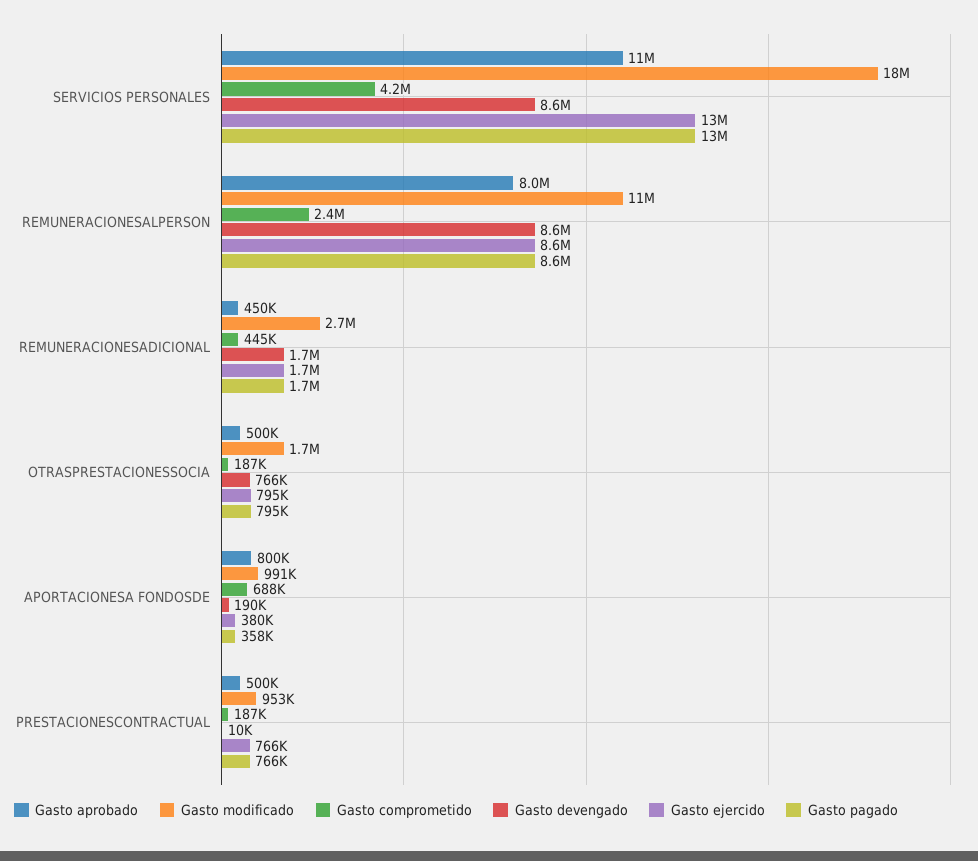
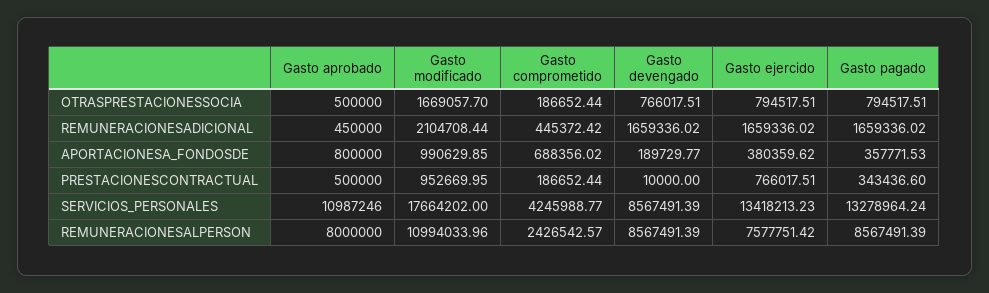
  {
    "Gasto aprobado": {
      "SERVICIOS PERSONALES": 10987246,
      "REMUNERACIONESALPERSON": 8000000,
      "REMUNERACIONESADICIONAL": 450000,
      "OTRASPRESTACIONESSOCIA": 500000,
      "APORTACIONESA FONDOSDE": 800000,
      "PRESTACIONESCONTRACTUAL": 500000
    },
    "Gasto modificado": {
      "SERVICIOS PERSONALES": 17664202,
      "REMUNERACIONESALPERSON": 10994033.96,
-     "REMUNERACIONESADICIONAL": 2700000,
+     "REMUNERACIONESADICIONAL": 2104708.44,
      "OTRASPRESTACIONESSOCIA": 1669057.7,
      "APORTACIONESA FONDOSDE": 990629.85,
      "PRESTACIONESCONTRACTUAL": 952669.95
    },
    "Gasto comprometido": {
      "SERVICIOS PERSONALES": 4245988.77,
      "REMUNERACIONESALPERSON": 2426542.57,
      "REMUNERACIONESADICIONAL": 445372.42,
      "OTRASPRESTACIONESSOCIA": 186652.44,
      "APORTACIONESA FONDOSDE": 688356.02,
      "PRESTACIONESCONTRACTUAL": 186652.44
    },
    "Gasto devengado": {
      "SERVICIOS PERSONALES": 8567491.39,
      "REMUNERACIONESALPERSON": 8567491.39,
      "REMUNERACIONESADICIONAL": 1659336.02,
      "OTRASPRESTACIONESSOCIA": 766017.51,
      "APORTACIONESA FONDOSDE": 189729.77,
      "PRESTACIONESCONTRACTUAL": 10000
    },
    "Gasto ejercido": {
      "SERVICIOS PERSONALES": 13418213.23,
-     "REMUNERACIONESALPERSON": 8600000,
+     "REMUNERACIONESALPERSON": 7577751.42,
      "REMUNERACIONESADICIONAL": 1659336.02,
      "OTRASPRESTACIONESSOCIA": 794517.51,
      "APORTACIONESA FONDOSDE": 380359.62,
      "PRESTACIONESCONTRACTUAL": 766017.51
    },
    "Gasto pagado": {
      "SERVICIOS PERSONALES": 13278964.24,
      "REMUNERACIONESALPERSON": 8567491.39,
      "REMUNERACIONESADICIONAL": 1659336.02,
      "OTRASPRESTACIONESSOCIA": 794517.51,
      "APORTACIONESA FONDOSDE": 357771.53,
-     "PRESTACIONESCONTRACTUAL": 766000
+     "PRESTACIONESCONTRACTUAL": 343436.6
    }
  }

